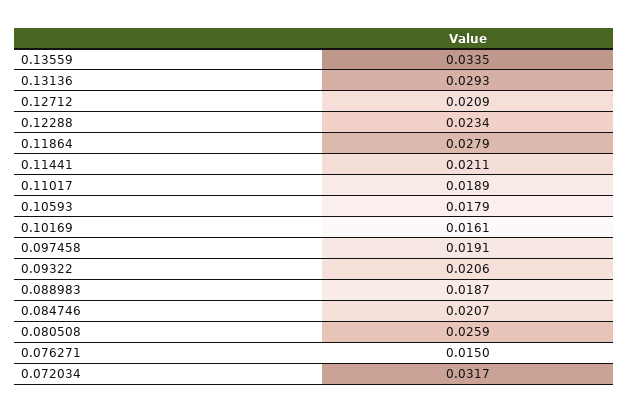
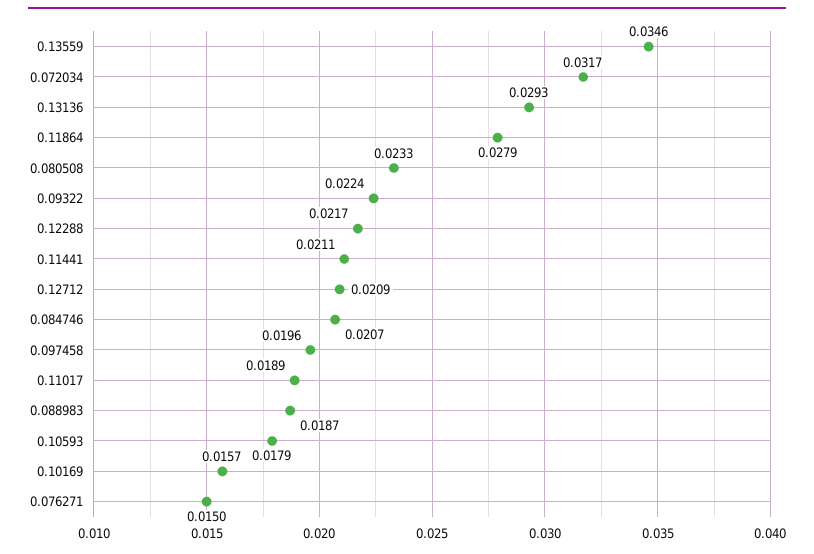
  {
-   "0.13559": 0.0335,
+   "0.13559": 0.0346,
    "0.13136": 0.0293,
    "0.12712": 0.0209,
-   "0.12288": 0.0234,
+   "0.12288": 0.0217,
    "0.11864": 0.0279,
    "0.11441": 0.0211,
    "0.11017": 0.0189,
    "0.10593": 0.0179,
-   "0.10169": 0.0161,
+   "0.10169": 0.0157,
-   "0.097458": 0.0191,
+   "0.097458": 0.0196,
-   "0.09322": 0.0206,
+   "0.09322": 0.0224,
    "0.088983": 0.0187,
    "0.084746": 0.0207,
-   "0.080508": 0.0259,
+   "0.080508": 0.0233,
    "0.076271": 0.015,
    "0.072034": 0.0317
  }

